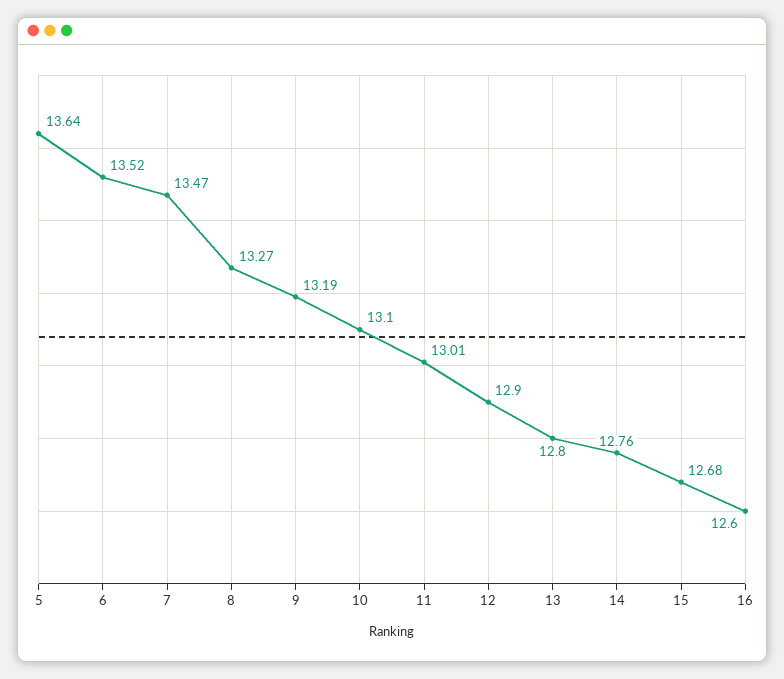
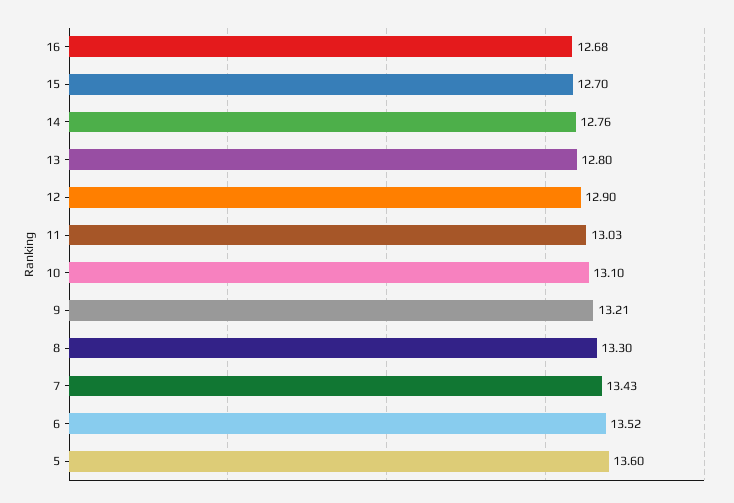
  {
-   "5": 13.64,
+   "5": 13.6,
    "6": 13.52,
-   "7": 13.47,
+   "7": 13.43,
-   "8": 13.27,
+   "8": 13.3,
-   "9": 13.19,
+   "9": 13.21,
    "10": 13.1,
-   "11": 13.01,
+   "11": 13.03,
    "12": 12.9,
    "13": 12.8,
    "14": 12.76,
-   "15": 12.68,
+   "15": 12.7,
-   "16": 12.6
+   "16": 12.68
  }

